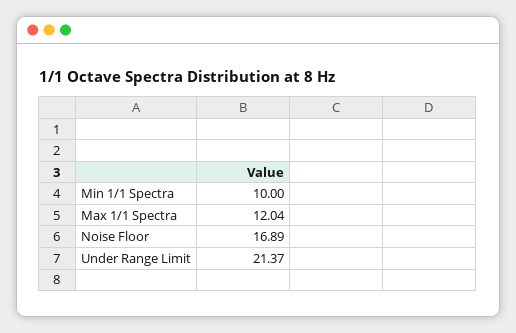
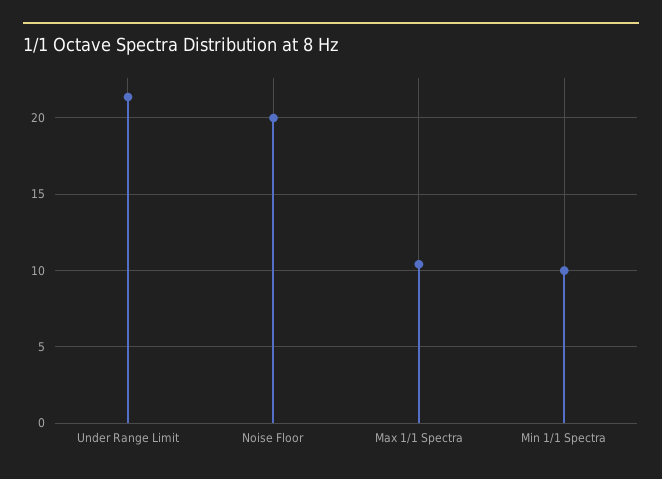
  {
    "Min 1/1 Spectra": 10,
-   "Max 1/1 Spectra": 12.04,
+   "Max 1/1 Spectra": 10.5,
-   "Noise Floor": 16.89,
+   "Noise Floor": 20,
    "Under Range Limit": 21.37
  }

